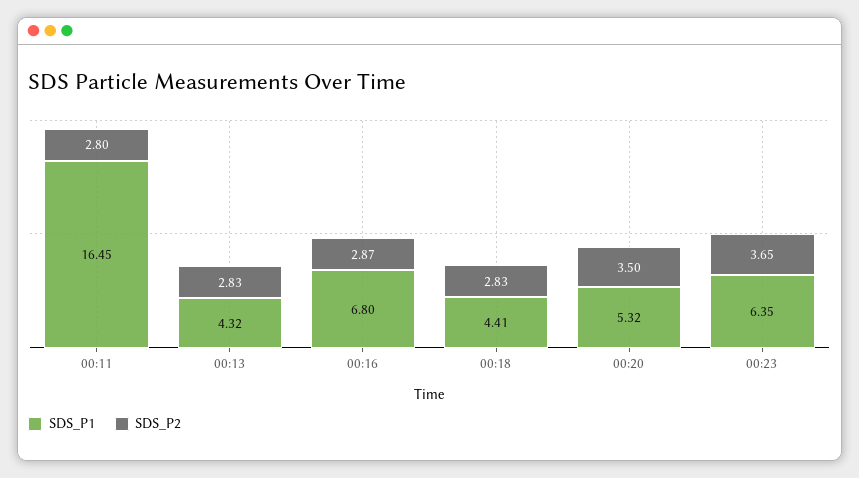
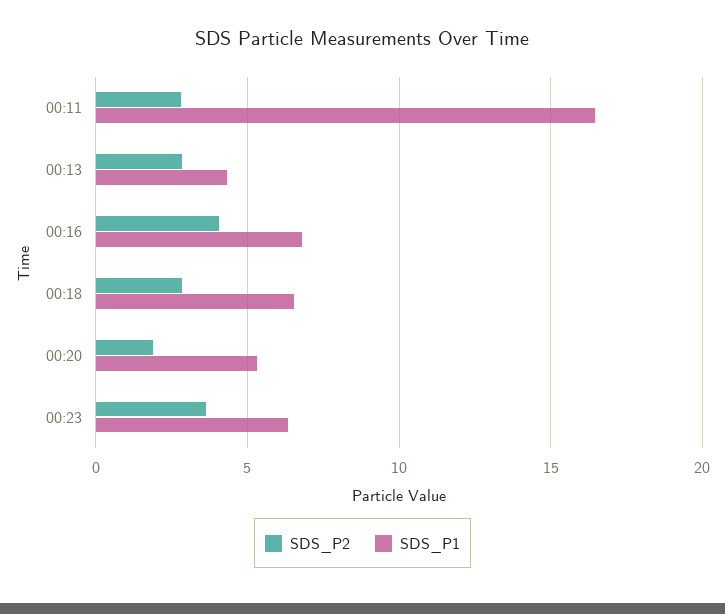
  {
    "SDS_P1": {
      "00:11": 16.45,
      "00:13": 4.32,
      "00:16": 6.8,
-     "00:18": 4.41,
+     "00:18": 6.5,
      "00:20": 5.32,
      "00:23": 6.35
    },
    "SDS_P2": {
      "00:11": 2.8,
      "00:13": 2.83,
-     "00:16": 2.87,
+     "00:16": 4,
      "00:18": 2.83,
-     "00:20": 3.5,
+     "00:20": 2,
      "00:23": 3.65
    }
  }

